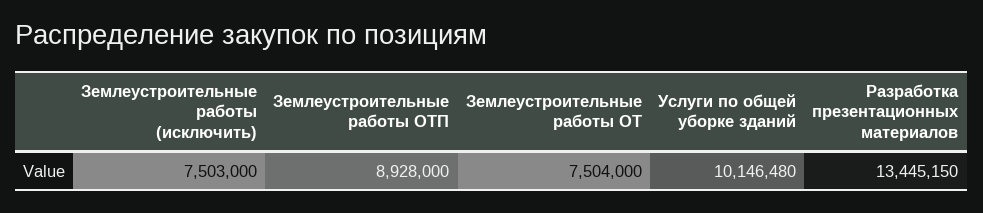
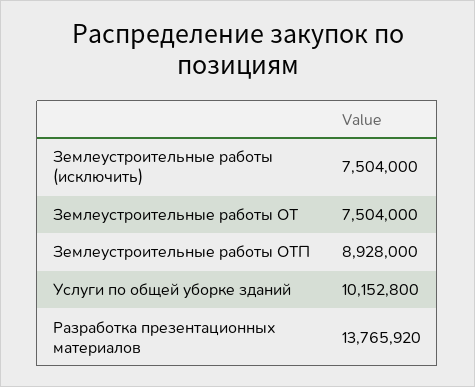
  {
-   "Землеустроительные работы (исключить)": 7503000,
+   "Землеустроительные работы (исключить)": 7504000,
    "Землеустроительные работы ОТП": 8928000,
    "Землеустроительные работы ОТ": 7504000,
-   "Услуги по общей уборке зданий": 10146480,
+   "Услуги по общей уборке зданий": 10152800,
-   "Разработка презентационных материалов": 13445150
+   "Разработка презентационных материалов": 13765920
  }

